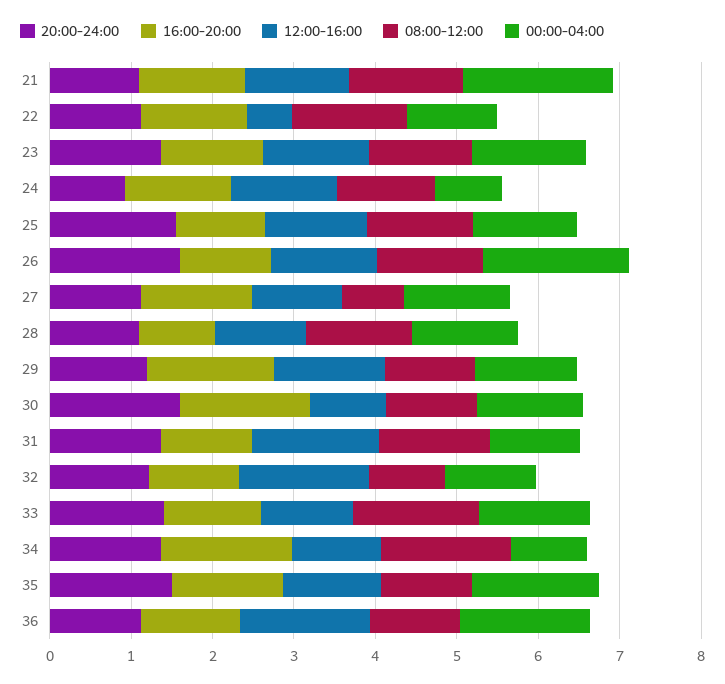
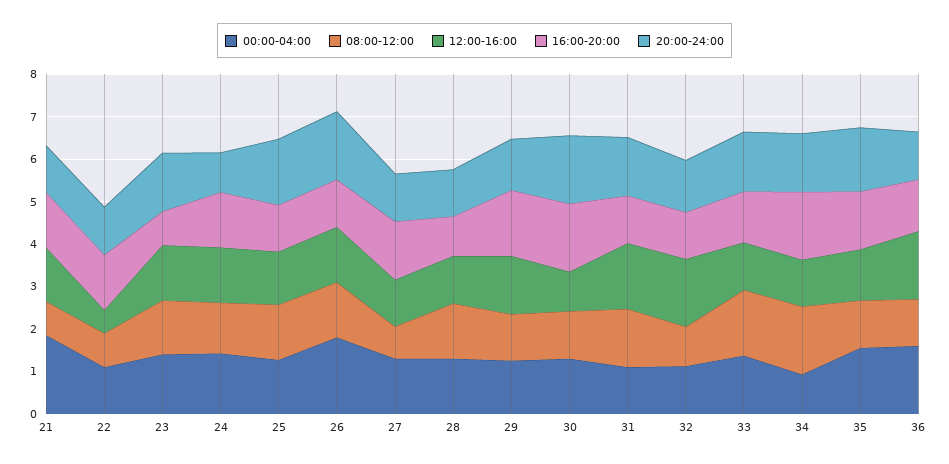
  {
    "20:00-24:00": {
      "21": 1.2,
      "22": 1.2,
      "23": 1.4,
      "24": 1,
      "25": 1.6,
      "26": 1.6,
      "27": 1.2,
      "28": 1.2,
      "29": 1.2,
      "30": 1.6,
      "31": 1.4,
      "32": 1.2,
      "33": 1.4,
      "34": 1.4,
      "35": 1.6,
      "36": 1.2
    },
    "16:00-20:00": {
      "21": 1.4,
      "22": 1.4,
-     "23": 1.2,
+     "23": 0.8,
      "24": 1.4,
      "25": 1.2,
      "26": 1.2,
      "27": 1.4,
      "28": 1,
      "29": 1.6,
      "30": 1.6,
      "31": 1.2,
      "32": 1.2,
      "33": 1.2,
      "34": 1.6,
      "35": 1.4,
      "36": 1.2
    },
    "12:00-16:00": {
      "21": 1.2,
      "22": 0.6,
      "23": 1.4,
      "24": 1.4,
      "25": 1.2,
      "26": 1.4,
      "27": 1.2,
      "28": 1.2,
      "29": 1.4,
      "30": 1,
      "31": 1.6,
      "32": 1.6,
      "33": 1.2,
      "34": 1.2,
      "35": 1.2,
      "36": 1.6
    },
    "08:00-12:00": {
-     "21": 1.4,
+     "21": 0.8,
-     "22": 1.4,
+     "22": 0.8,
      "23": 1.2,
      "24": 1.2,
      "25": 1.4,
      "26": 1.4,
      "27": 0.8,
      "28": 1.4,
      "29": 1.2,
      "30": 1.2,
      "31": 1.4,
      "32": 1,
      "33": 1.6,
      "34": 1.6,
      "35": 1.2,
      "36": 1.2
    },
    "00:00-04:00": {
      "21": 1.8,
      "22": 1.2,
      "23": 1.4,
-     "24": 0.8,
+     "24": 1.4,
      "25": 1.2,
      "26": 1.8,
      "27": 1.4,
      "28": 1.4,
      "29": 1.2,
      "30": 1.4,
      "31": 1.2,
      "32": 1.2,
      "33": 1.4,
      "34": 1,
      "35": 1.6,
      "36": 1.6
    }
  }

